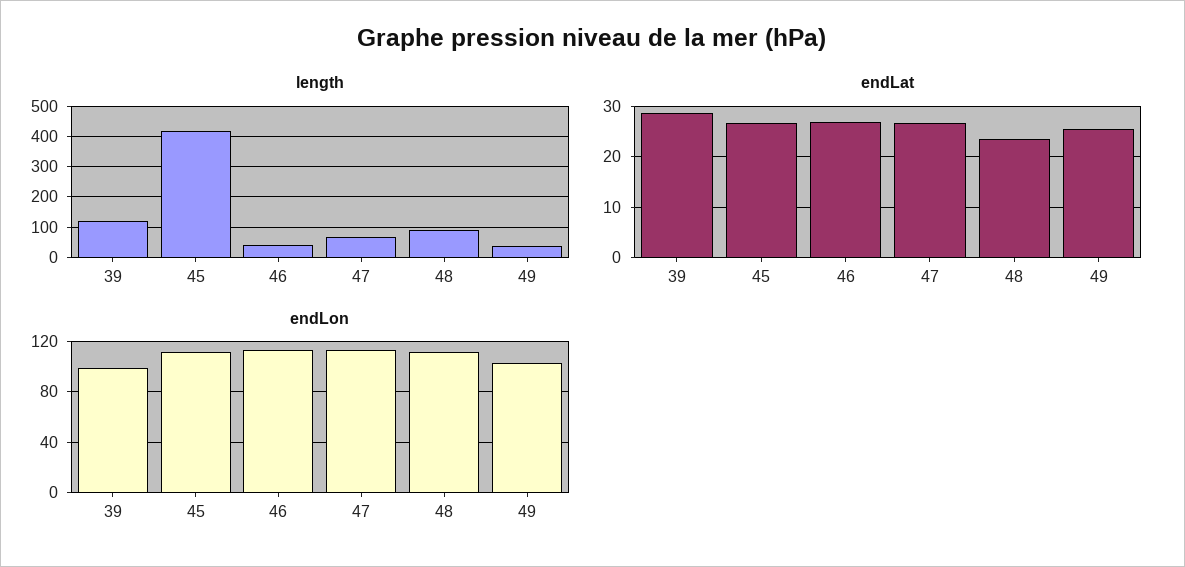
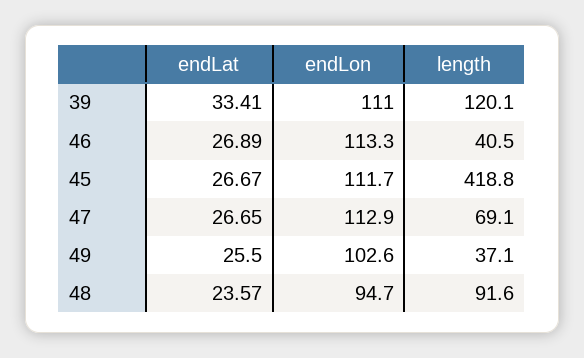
  {
    "length": {
      "39": 120.1,
      "45": 418.8,
      "46": 40.5,
      "47": 69.1,
      "48": 91.6,
      "49": 37.1
    },
    "endLat": {
-     "39": 28,
+     "39": 33.41,
      "45": 26.67,
      "46": 26.89,
      "47": 26.65,
      "48": 23.57,
      "49": 25.5
    },
    "endLon": {
-     "39": 100,
+     "39": 111,
      "45": 111.7,
      "46": 113.3,
      "47": 112.9,
-     "48": 110,
+     "48": 94.7,
      "49": 102.6
    }
  }

